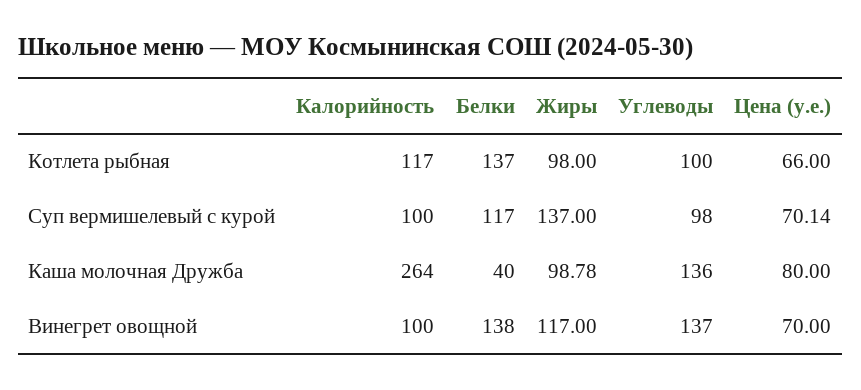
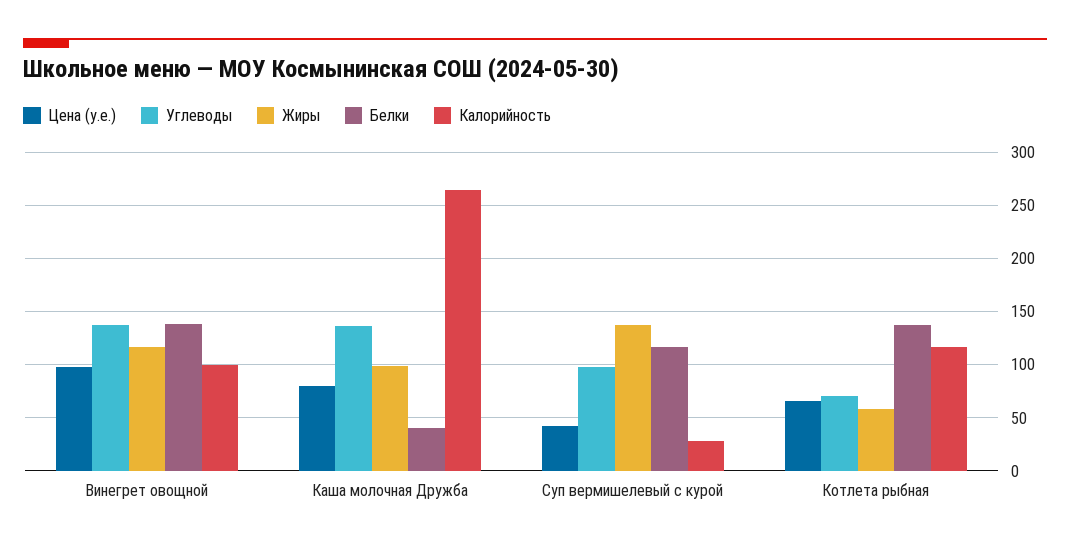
  {
    "Калорийность": {
      "Котлета рыбная": 117,
-     "Суп вермишелевый с курой": 100,
+     "Суп вермишелевый с курой": 30,
      "Каша молочная Дружба": 264,
      "Винегрет овощной": 100
    },
    "Белки": {
      "Котлета рыбная": 137,
      "Суп вермишелевый с курой": 117,
      "Каша молочная Дружба": 40,
      "Винегрет овощной": 138
    },
    "Жиры": {
-     "Котлета рыбная": 98,
+     "Котлета рыбная": 60,
      "Суп вермишелевый с курой": 137,
      "Каша молочная Дружба": 98.78,
      "Винегрет овощной": 117
    },
    "Углеводы": {
-     "Котлета рыбная": 100,
+     "Котлета рыбная": 70,
      "Суп вермишелевый с курой": 98,
      "Каша молочная Дружба": 136,
      "Винегрет овощной": 137
    },
    "Цена (у.е.)": {
      "Котлета рыбная": 66,
-     "Суп вермишелевый с курой": 70.14,
+     "Суп вермишелевый с курой": 40,
      "Каша молочная Дружба": 80,
-     "Винегрет овощной": 70
+     "Винегрет овощной": 100
    }
  }

